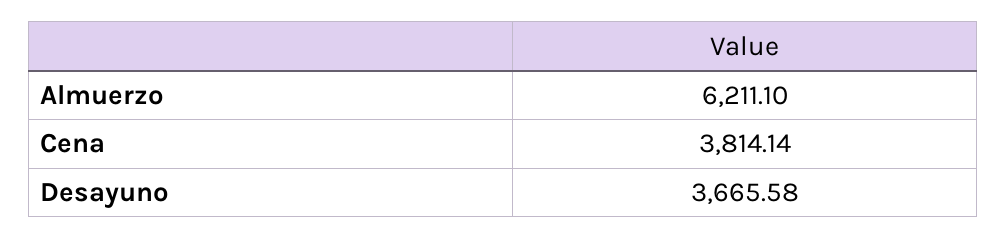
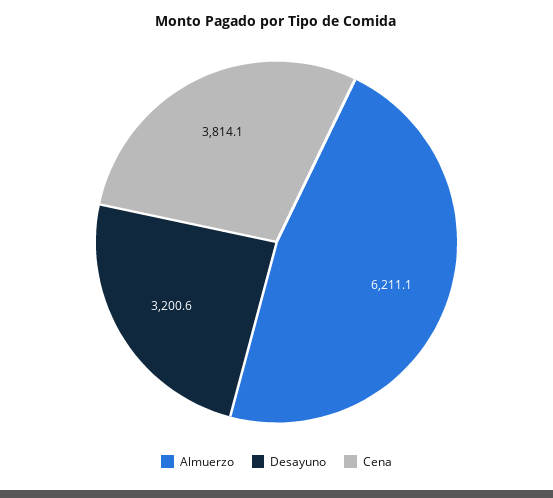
  {
    "Almuerzo": 6211.1,
    "Cena": 3814.14,
-   "Desayuno": 3665.58
+   "Desayuno": 3200.6
  }

